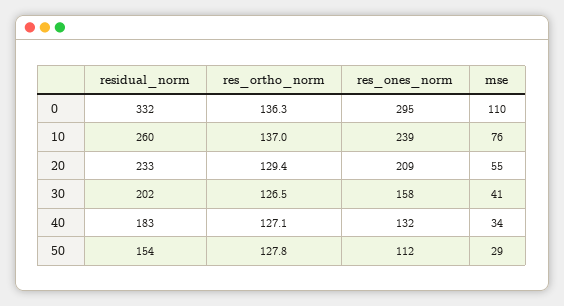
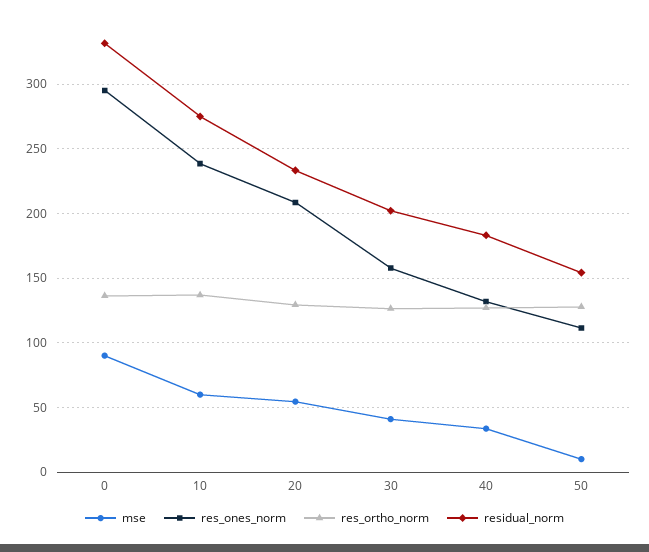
  {
    "residual_norm": {
      "0": 332,
-     "10": 260,
+     "10": 275,
      "20": 233,
      "30": 202,
      "40": 183,
      "50": 154
    },
    "res_ortho_norm": {
      "0": 136.3,
      "10": 137,
      "20": 129.4,
      "30": 126.5,
      "40": 127.1,
      "50": 127.8
    },
    "res_ones_norm": {
      "0": 295,
      "10": 239,
      "20": 209,
      "30": 158,
      "40": 132,
      "50": 112
    },
    "mse": {
-     "0": 110,
+     "0": 90,
-     "10": 76,
+     "10": 60,
      "20": 55,
      "30": 41,
      "40": 34,
-     "50": 29
+     "50": 10
    }
  }

